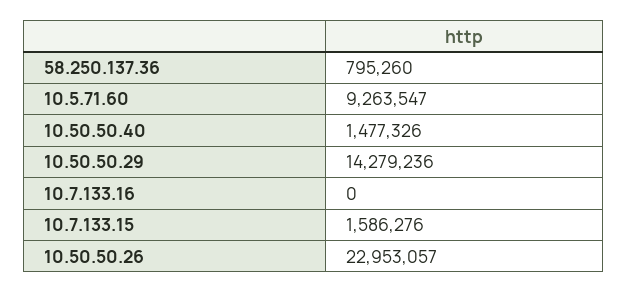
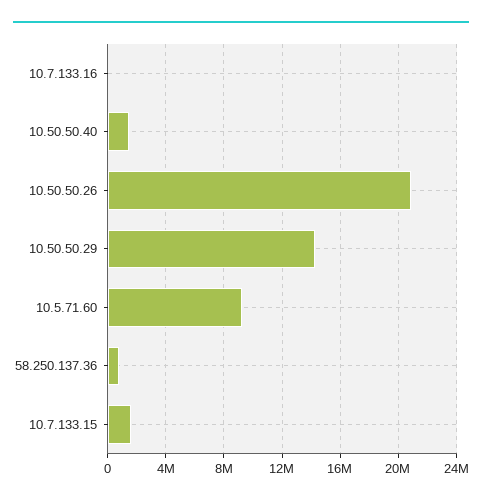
  {
    "58.250.137.36": 795260,
    "10.5.71.60": 9263547,
    "10.50.50.40": 1477326,
    "10.50.50.29": 14279236,
    "10.7.133.16": 0,
    "10.7.133.15": 1586276,
-   "10.50.50.26": 22953057
+   "10.50.50.26": 21000000
  }

